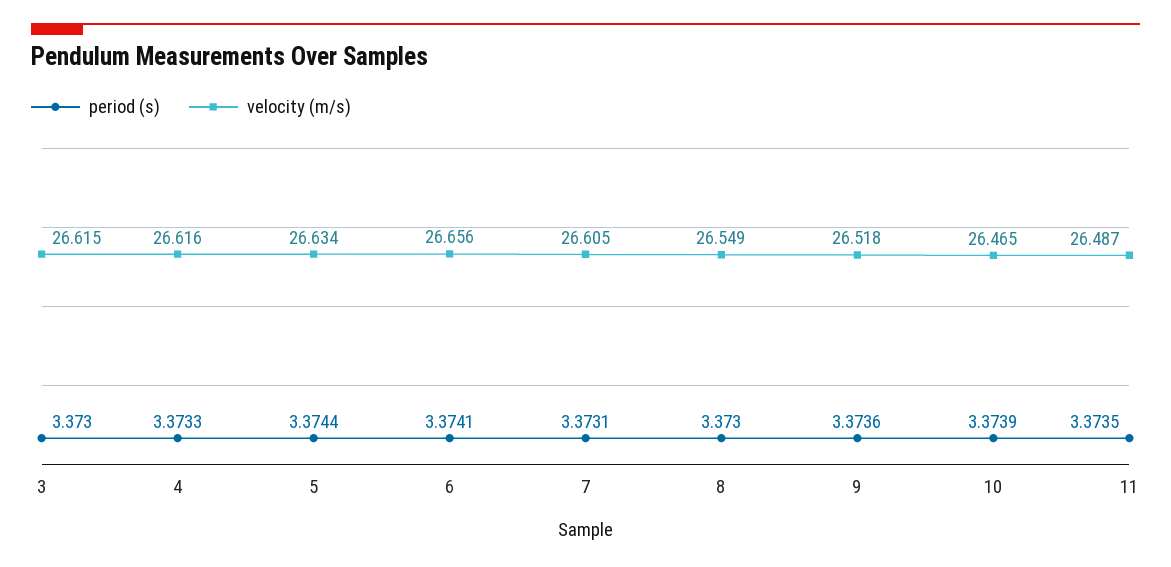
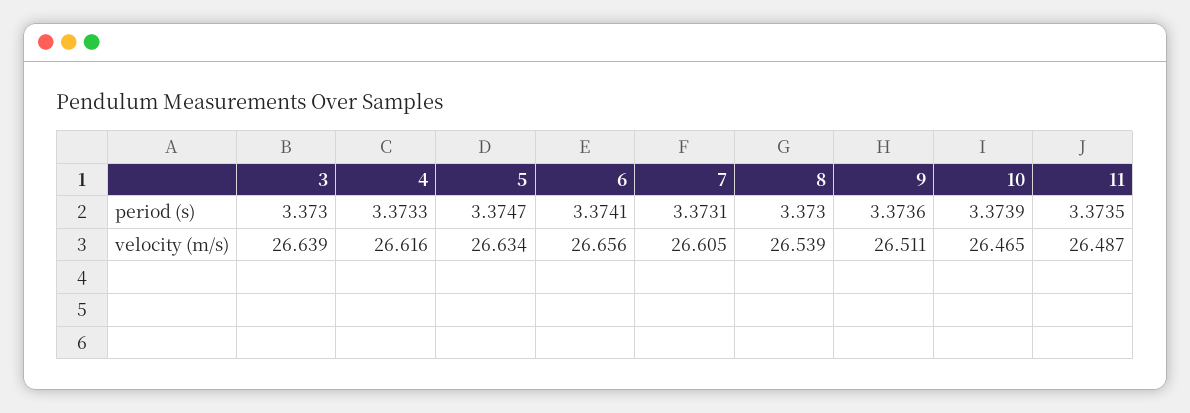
  {
    "period (s)": {
      "3": 3.373,
      "4": 3.3733,
-     "5": 3.3744,
+     "5": 3.3747,
      "6": 3.3741,
      "7": 3.3731,
      "8": 3.373,
      "9": 3.3736,
      "10": 3.3739,
      "11": 3.3735
    },
    "velocity (m/s)": {
-     "3": 26.615,
+     "3": 26.639,
      "4": 26.616,
      "5": 26.634,
      "6": 26.656,
      "7": 26.605,
-     "8": 26.549,
+     "8": 26.539,
-     "9": 26.518,
+     "9": 26.511,
      "10": 26.465,
      "11": 26.487
    }
  }

